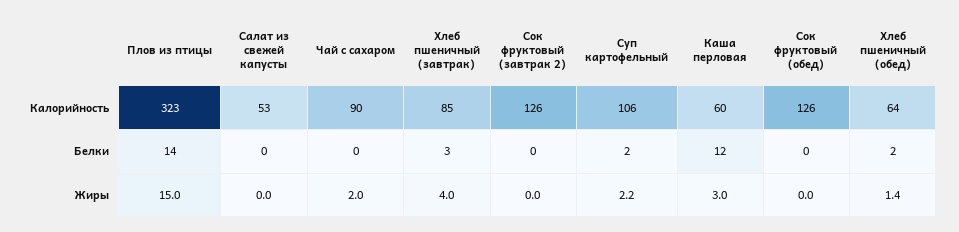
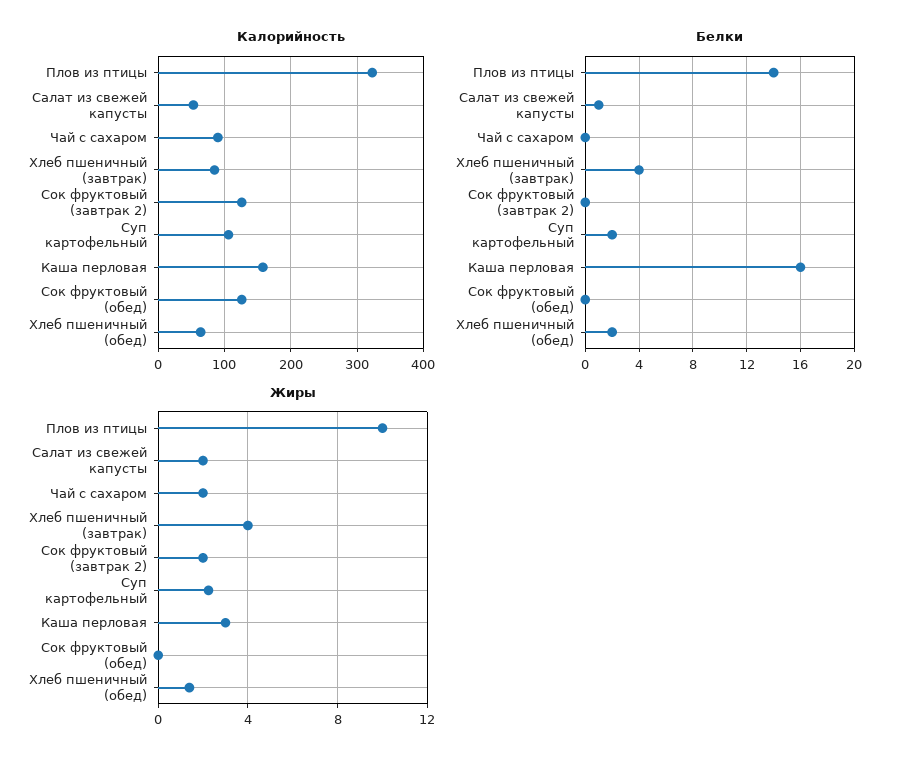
  {
    "Калорийность": {
      "Плов из птицы": 323,
      "Салат из свежей капусты": 53,
      "Чай с сахаром": 90,
      "Хлеб пшеничный (завтрак)": 85,
      "Сок фруктовый (завтрак 2)": 126,
      "Суп картофельный": 106,
-     "Каша перловая": 60,
+     "Каша перловая": 160,
      "Сок фруктовый (обед)": 126,
      "Хлеб пшеничный (обед)": 64
    },
    "Белки": {
      "Плов из птицы": 14,
-     "Салат из свежей капусты": 0,
+     "Салат из свежей капусты": 1,
      "Чай с сахаром": 0,
-     "Хлеб пшеничный (завтрак)": 3,
+     "Хлеб пшеничный (завтрак)": 4,
      "Сок фруктовый (завтрак 2)": 0,
      "Суп картофельный": 2,
-     "Каша перловая": 12,
+     "Каша перловая": 16,
      "Сок фруктовый (обед)": 0,
      "Хлеб пшеничный (обед)": 2
    },
    "Жиры": {
-     "Плов из птицы": 15,
+     "Плов из птицы": 10,
-     "Салат из свежей капусты": 0,
+     "Салат из свежей капусты": 2,
      "Чай с сахаром": 2,
      "Хлеб пшеничный (завтрак)": 4,
-     "Сок фруктовый (завтрак 2)": 0,
+     "Сок фруктовый (завтрак 2)": 2,
      "Суп картофельный": 2.2,
      "Каша перловая": 3,
      "Сок фруктовый (обед)": 0,
      "Хлеб пшеничный (обед)": 1.4
    }
  }

